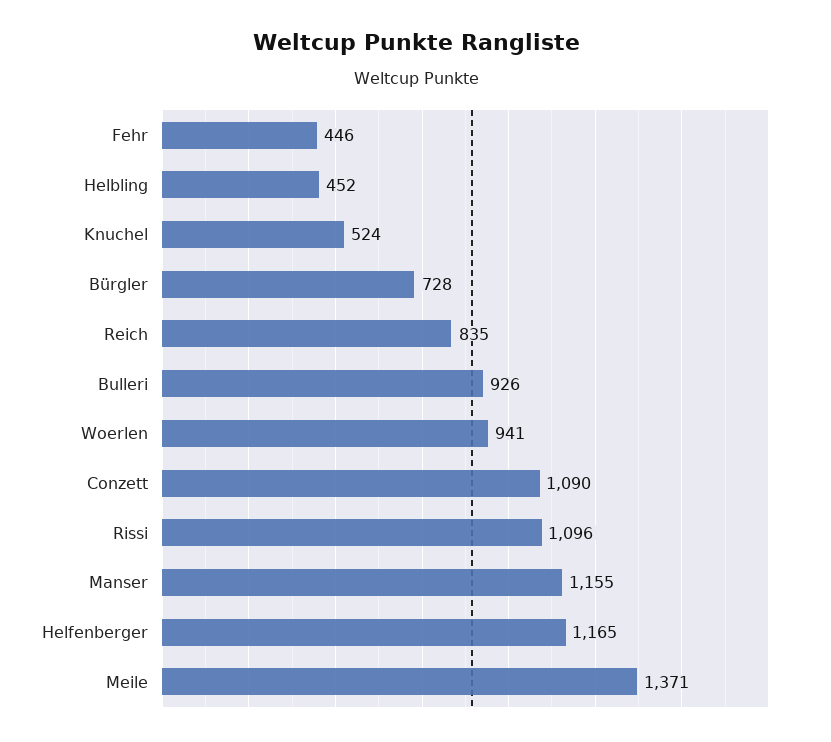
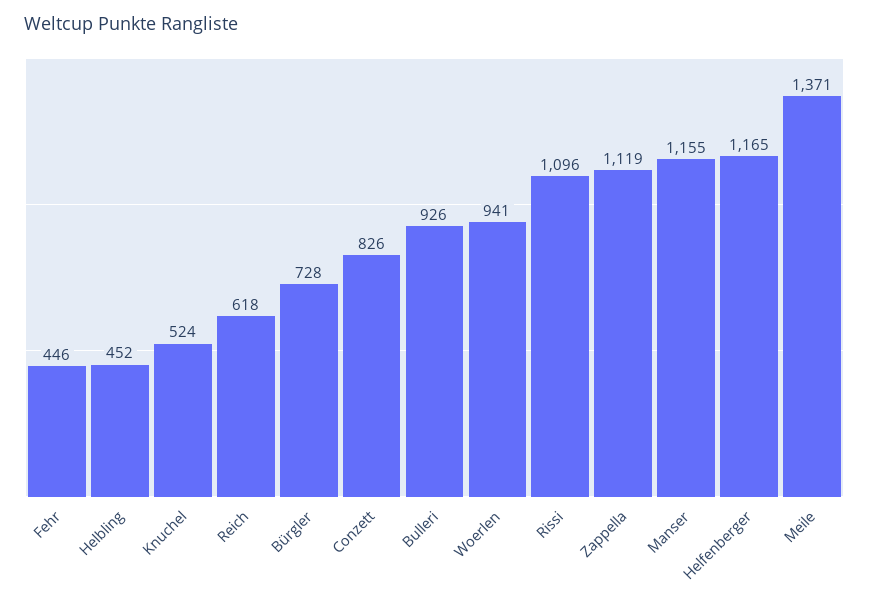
  {
    "Fehr": 446,
    "Helbling": 452,
    "Knuchel": 524,
    "Bürgler": 728,
-   "Reich": 835,
+   "Reich": 618,
    "Bulleri": 926,
    "Woerlen": 941,
-   "Conzett": 1090,
+   "Conzett": 826,
    "Rissi": 1096,
    "Manser": 1155,
    "Helfenberger": 1165,
-   "Meile": 1371
+   "Meile": 1371,
+   "Zappella": 1119
  }

